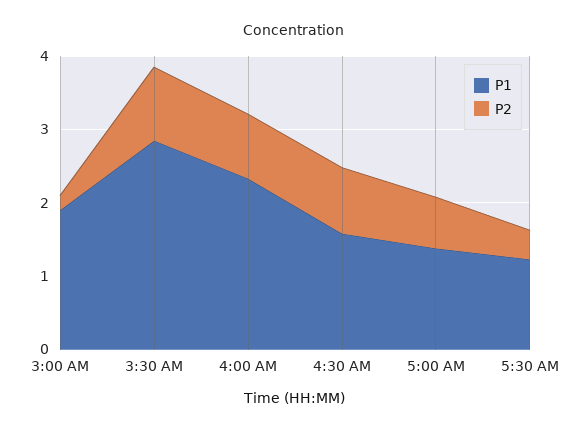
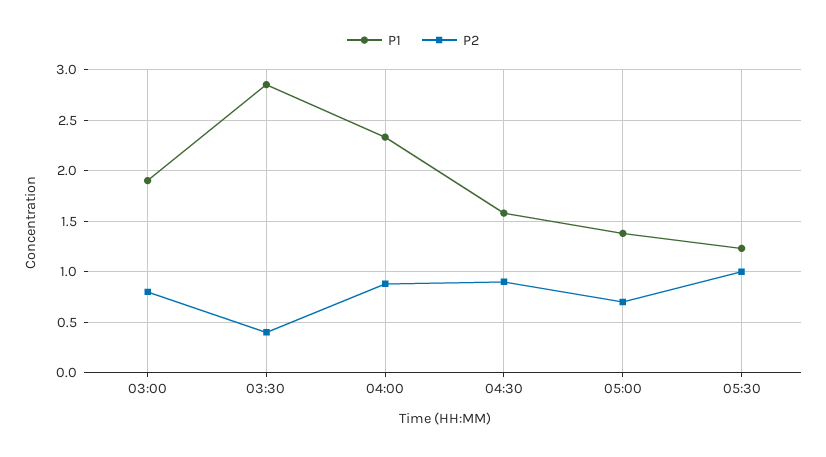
  {
    "P1": {
      "3:00 AM": 1.9,
      "3:30 AM": 2.9,
      "4:00 AM": 2.3,
      "4:30 AM": 1.6,
      "5:00 AM": 1.4,
      "5:30 AM": 1.2
    },
    "P2": {
-     "3:00 AM": 0.2,
+     "3:00 AM": 0.8,
-     "3:30 AM": 1,
+     "3:30 AM": 0.4,
      "4:00 AM": 0.9,
      "4:30 AM": 0.9,
      "5:00 AM": 0.7,
-     "5:30 AM": 0.4
+     "5:30 AM": 1
    }
  }

